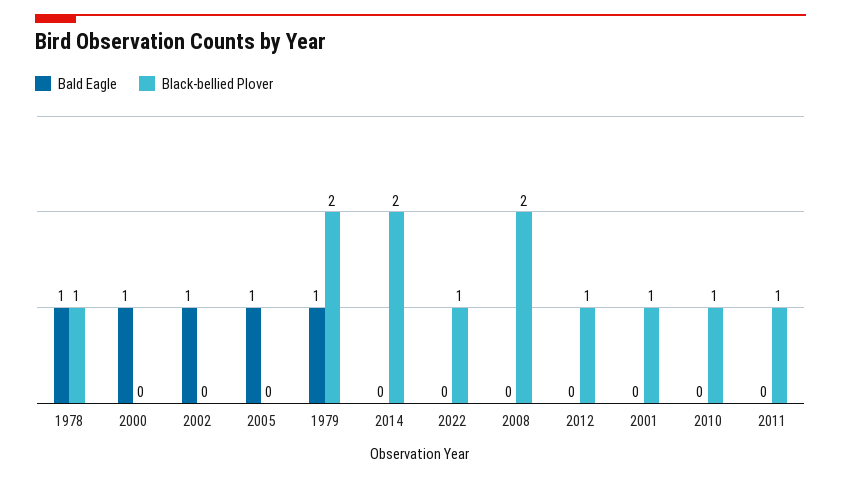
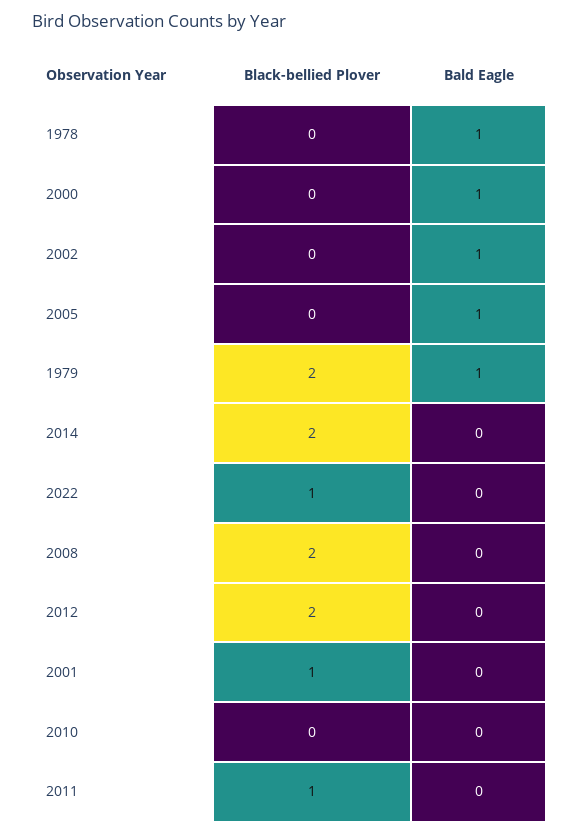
  {
    "Bald Eagle": {
      "1978": 1,
      "2000": 1,
      "2002": 1,
      "2005": 1,
      "1979": 1,
      "2014": 0,
      "2022": 0,
      "2008": 0,
      "2012": 0,
      "2001": 0,
      "2010": 0,
      "2011": 0
    },
    "Black-bellied Plover": {
-     "1978": 1,
+     "1978": 0,
      "2000": 0,
      "2002": 0,
      "2005": 0,
      "1979": 2,
      "2014": 2,
      "2022": 1,
      "2008": 2,
-     "2012": 1,
+     "2012": 2,
      "2001": 1,
-     "2010": 1,
+     "2010": 0,
      "2011": 1
    }
  }

